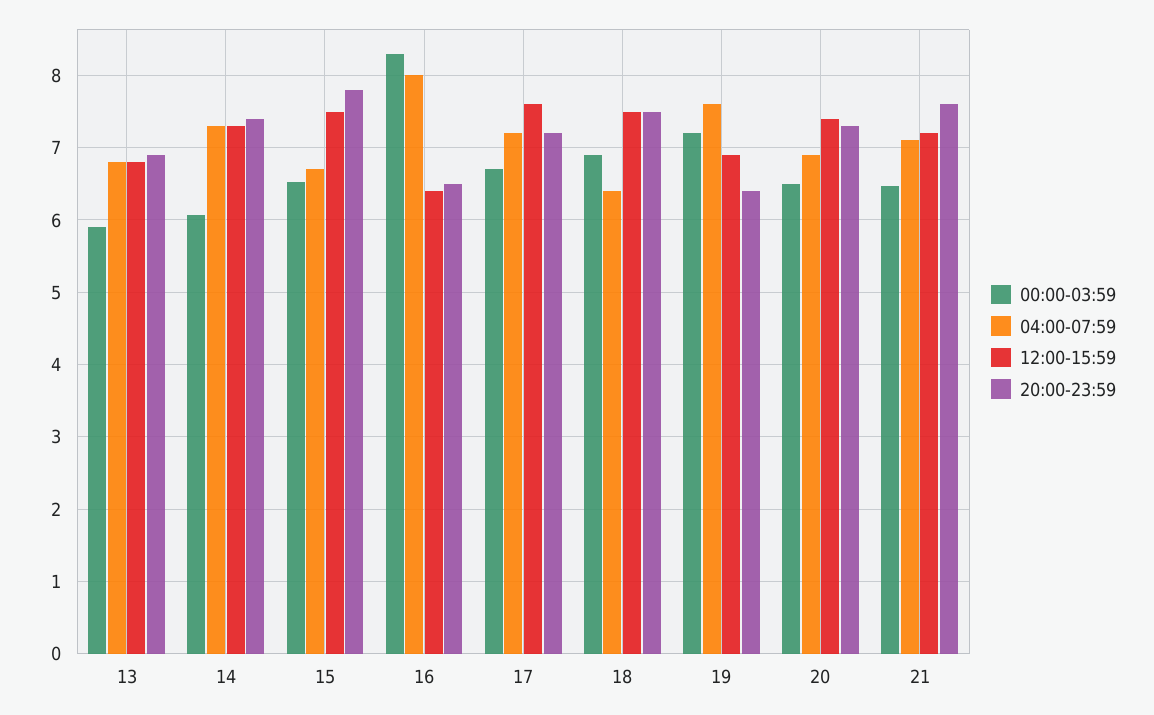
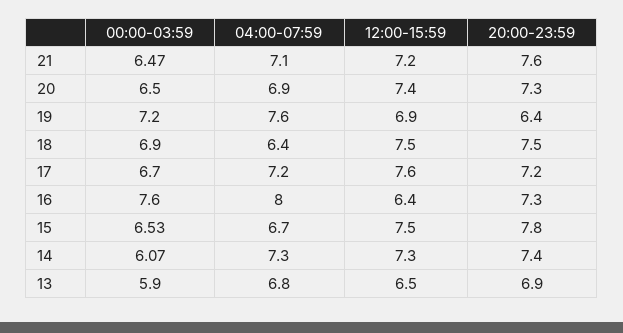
  {
    "00:00-03:59": {
      "13": 5.9,
      "14": 6.07,
      "15": 6.53,
-     "16": 8.3,
+     "16": 7.6,
      "17": 6.7,
      "18": 6.9,
      "19": 7.2,
      "20": 6.5,
      "21": 6.47
    },
    "04:00-07:59": {
      "13": 6.8,
      "14": 7.3,
      "15": 6.7,
      "16": 8,
      "17": 7.2,
      "18": 6.4,
      "19": 7.6,
      "20": 6.9,
      "21": 7.1
    },
    "12:00-15:59": {
-     "13": 6.8,
+     "13": 6.5,
      "14": 7.3,
      "15": 7.5,
      "16": 6.4,
      "17": 7.6,
      "18": 7.5,
      "19": 6.9,
      "20": 7.4,
      "21": 7.2
    },
    "20:00-23:59": {
      "13": 6.9,
      "14": 7.4,
      "15": 7.8,
-     "16": 6.5,
+     "16": 7.3,
      "17": 7.2,
      "18": 7.5,
      "19": 6.4,
      "20": 7.3,
      "21": 7.6
    }
  }

